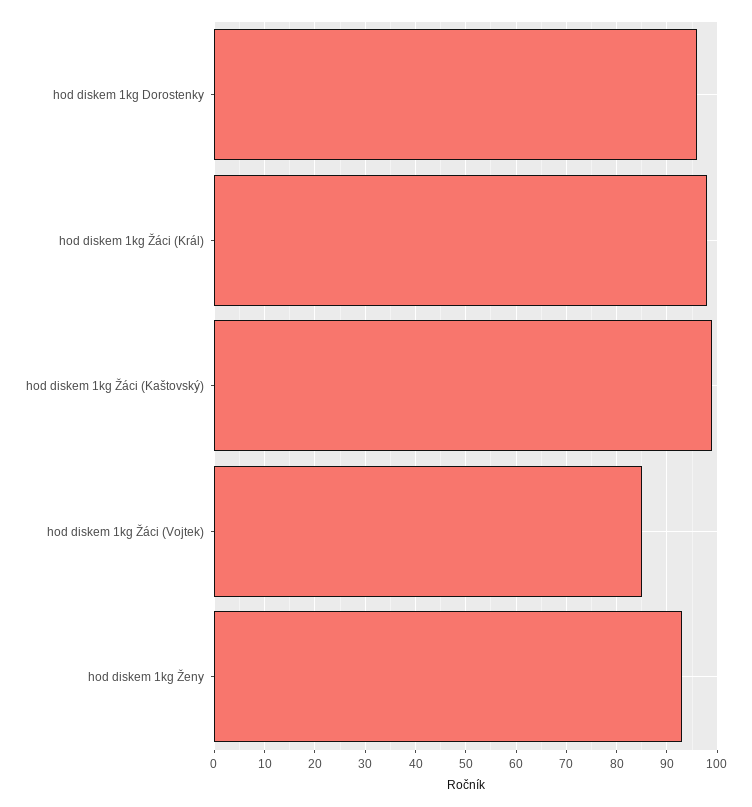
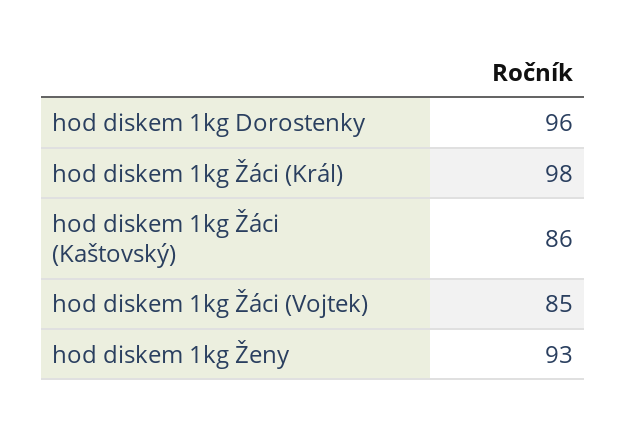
  {
    "hod diskem 1kg Dorostenky": 96,
    "hod diskem 1kg Žáci (Král)": 98,
-   "hod diskem 1kg Žáci (Kaštovský)": 100,
+   "hod diskem 1kg Žáci (Kaštovský)": 86,
    "hod diskem 1kg Žáci (Vojtek)": 85,
    "hod diskem 1kg Ženy": 93
  }

